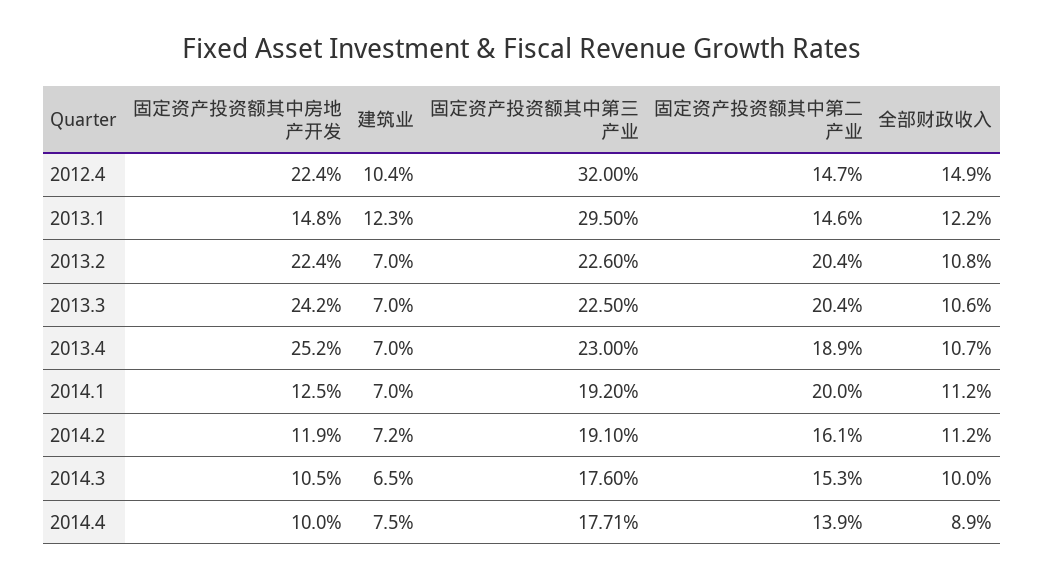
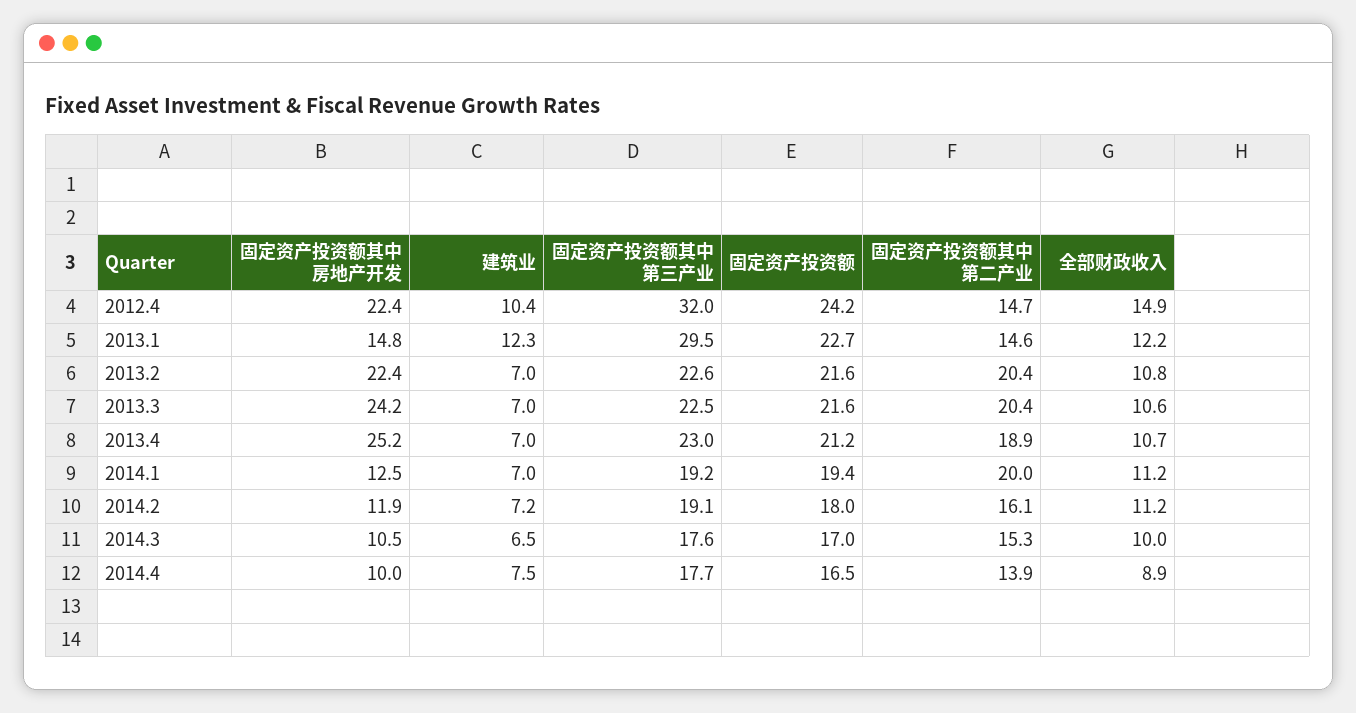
  {
    "固定资产投资额其中房地产开发": {
      "2012.4": 22.4,
      "2013.1": 14.8,
      "2013.2": 22.4,
      "2013.3": 24.2,
      "2013.4": 25.2,
      "2014.1": 12.5,
      "2014.2": 11.9,
      "2014.3": 10.5,
      "2014.4": 10
    },
    "建筑业": {
      "2012.4": 10.4,
      "2013.1": 12.3,
      "2013.2": 7,
      "2013.3": 7,
      "2013.4": 7,
      "2014.1": 7,
      "2014.2": 7.2,
      "2014.3": 6.5,
      "2014.4": 7.5
    },
    "固定资产投资额其中第三产业": {
      "2012.4": 32,
      "2013.1": 29.5,
      "2013.2": 22.6,
      "2013.3": 22.5,
      "2013.4": 23,
      "2014.1": 19.2,
      "2014.2": 19.1,
      "2014.3": 17.6,
      "2014.4": 17.71
    },
    "固定资产投资额其中第二产业": {
      "2012.4": 14.7,
      "2013.1": 14.6,
      "2013.2": 20.4,
      "2013.3": 20.4,
      "2013.4": 18.9,
      "2014.1": 20,
      "2014.2": 16.1,
      "2014.3": 15.3,
      "2014.4": 13.9
    },
    "全部财政收入": {
      "2012.4": 14.9,
      "2013.1": 12.2,
      "2013.2": 10.8,
      "2013.3": 10.6,
      "2013.4": 10.7,
      "2014.1": 11.2,
      "2014.2": 11.2,
      "2014.3": 10,
      "2014.4": 8.9
-   }
+   },
+   "固定资产投资额": {
+     "2012.4": 24.2,
+     "2013.1": 22.7,
+     "2013.2": 21.6,
+     "2013.3": 21.6,
+     "2013.4": 21.2,
+     "2014.1": 19.4,
+     "2014.2": 18,
+     "2014.3": 17,
+     "2014.4": 16.5
+   }
  }

